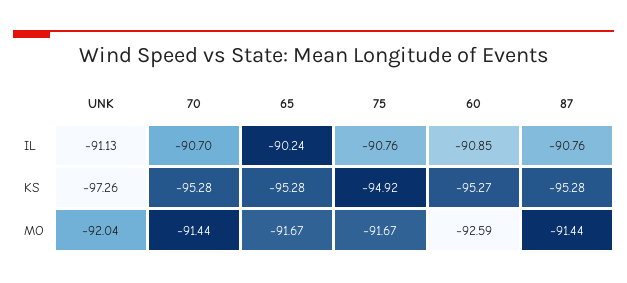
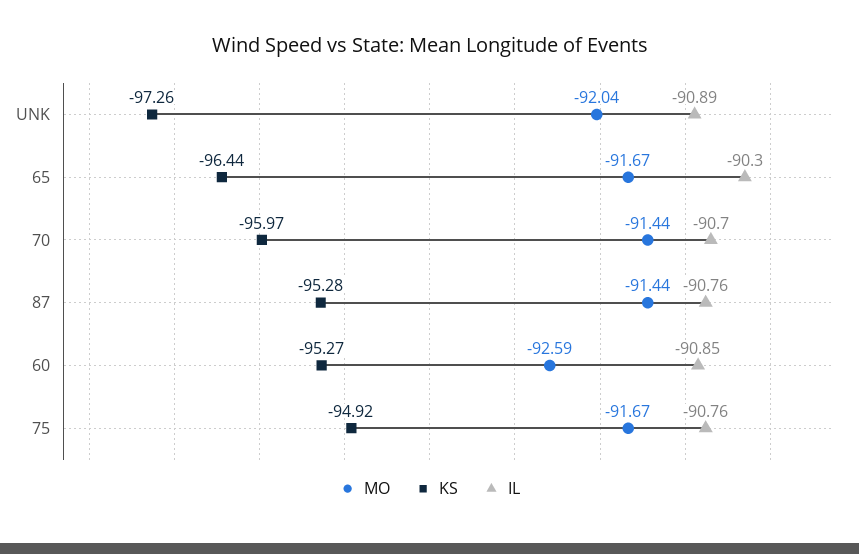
  {
    "IL": {
-     "UNK": -91.13,
+     "UNK": -90.89,
      "70": -90.7,
-     "65": -90.24,
+     "65": -90.3,
      "75": -90.76,
      "60": -90.85,
      "87": -90.76
    },
    "KS": {
      "UNK": -97.26,
-     "70": -95.28,
+     "70": -95.97,
-     "65": -95.28,
+     "65": -96.44,
      "75": -94.92,
      "60": -95.27,
      "87": -95.28
    },
    "MO": {
      "UNK": -92.04,
      "70": -91.44,
      "65": -91.67,
      "75": -91.67,
      "60": -92.59,
      "87": -91.44
    }
  }

